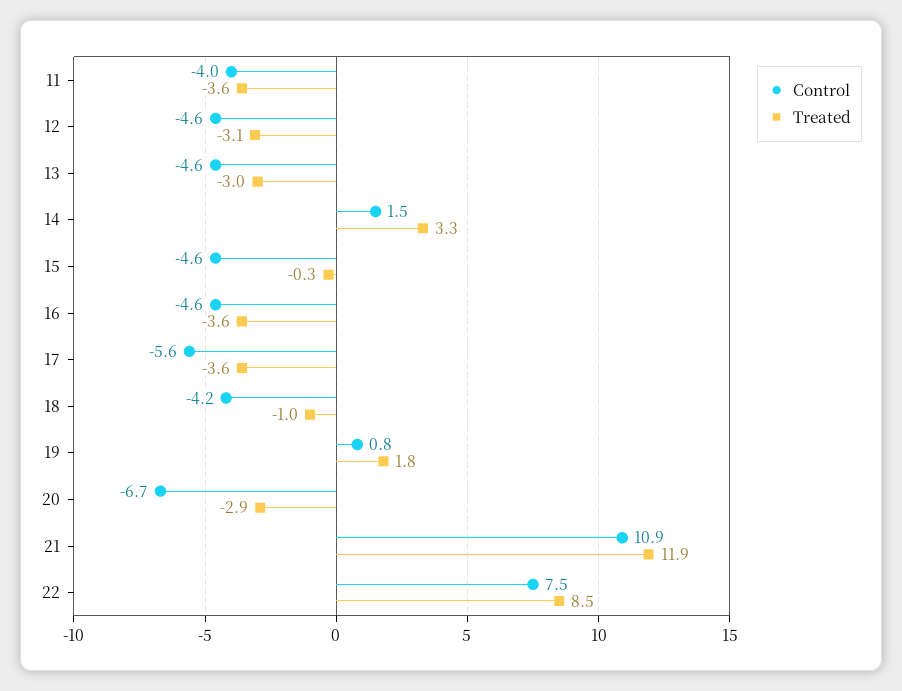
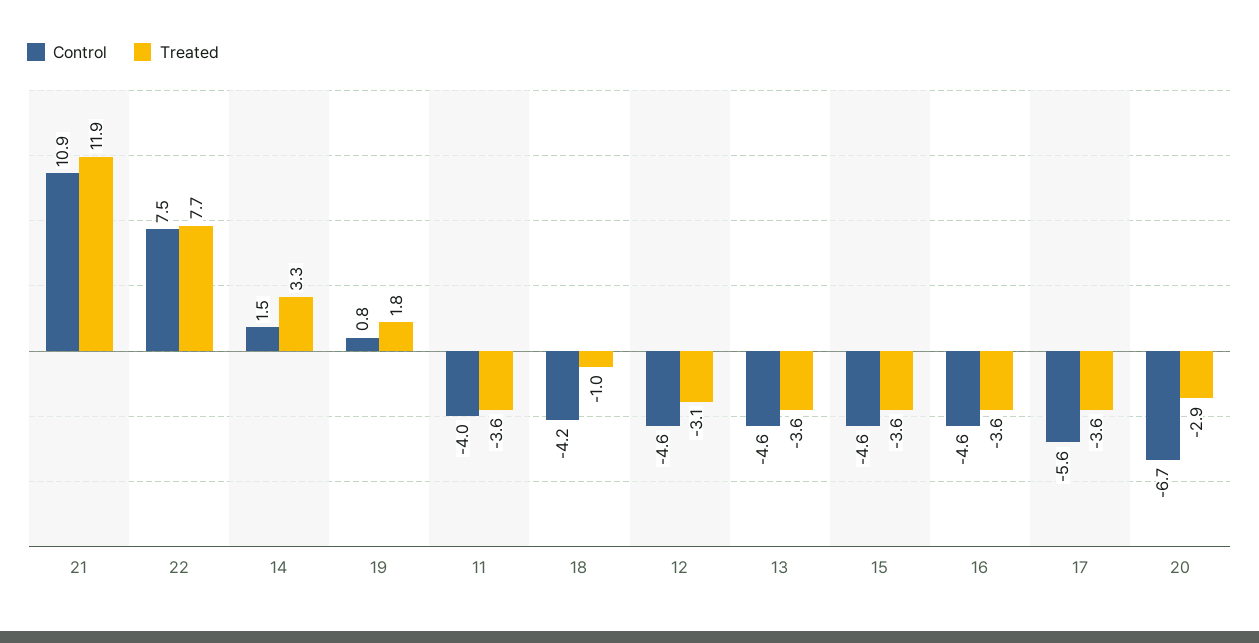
  {
    "Control": {
      "11": -4,
      "12": -4.6,
      "13": -4.6,
      "14": 1.5,
      "15": -4.6,
      "16": -4.6,
      "17": -5.6,
      "18": -4.2,
      "19": 0.8,
      "20": -6.7,
      "21": 10.9,
      "22": 7.5
    },
    "Treated": {
      "11": -3.6,
      "12": -3.1,
-     "13": -3,
+     "13": -3.6,
      "14": 3.3,
-     "15": -0.3,
+     "15": -3.6,
      "16": -3.6,
      "17": -3.6,
      "18": -1,
      "19": 1.8,
      "20": -2.9,
      "21": 11.9,
-     "22": 8.5
+     "22": 7.7
    }
  }

